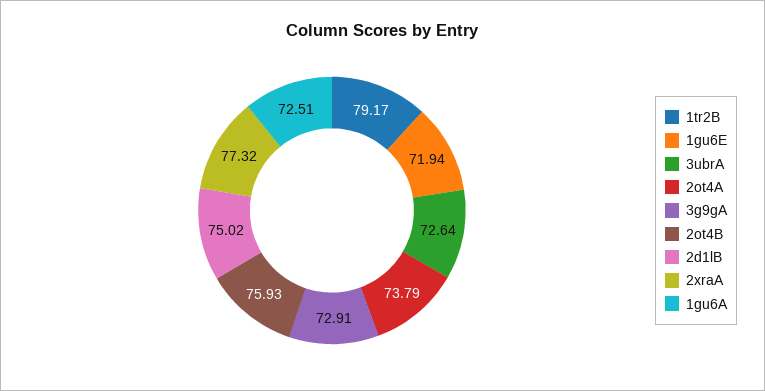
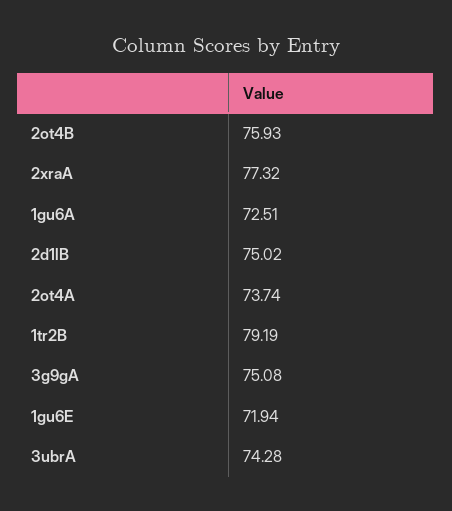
  {
-   "1tr2B": 79.17,
+   "1tr2B": 79.19,
    "1gu6E": 71.94,
-   "3ubrA": 72.64,
+   "3ubrA": 74.28,
-   "2ot4A": 73.79,
+   "2ot4A": 73.74,
-   "3g9gA": 72.91,
+   "3g9gA": 75.08,
    "2ot4B": 75.93,
    "2d1lB": 75.02,
    "2xraA": 77.32,
    "1gu6A": 72.51
  }

